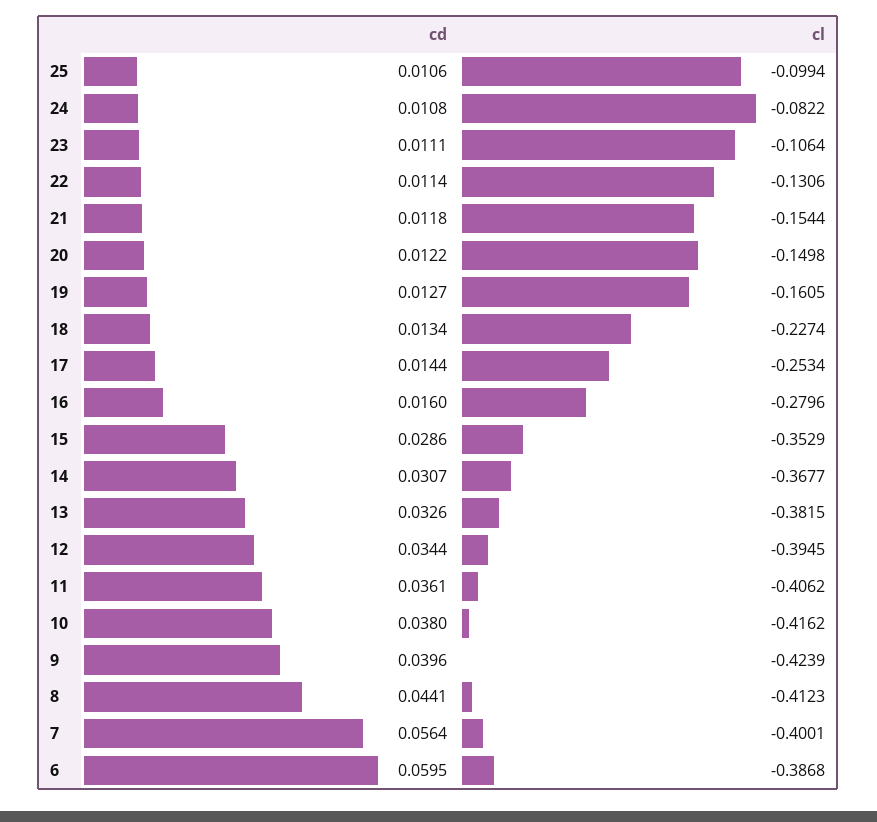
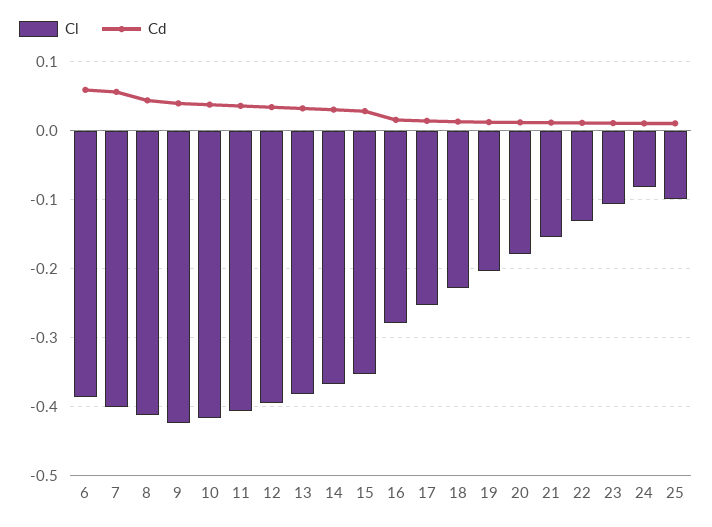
  {
    "cd": {
      "25": 0.0106,
      "24": 0.0108,
      "23": 0.0111,
      "22": 0.0114,
      "21": 0.0118,
      "20": 0.0122,
      "19": 0.0127,
      "18": 0.0134,
      "17": 0.0144,
      "16": 0.016,
      "15": 0.0286,
      "14": 0.0307,
      "13": 0.0326,
      "12": 0.0344,
      "11": 0.0361,
      "10": 0.038,
      "9": 0.0396,
      "8": 0.0441,
      "7": 0.0564,
      "6": 0.0595
    },
    "cl": {
      "25": -0.0994,
      "24": -0.0822,
      "23": -0.1064,
      "22": -0.1306,
      "21": -0.1544,
-     "20": -0.1498,
+     "20": -0.18,
-     "19": -0.1605,
+     "19": -0.2,
      "18": -0.2274,
      "17": -0.2534,
      "16": -0.2796,
      "15": -0.3529,
      "14": -0.3677,
      "13": -0.3815,
      "12": -0.3945,
      "11": -0.4062,
      "10": -0.4162,
      "9": -0.4239,
      "8": -0.4123,
      "7": -0.4001,
      "6": -0.3868
    }
  }

